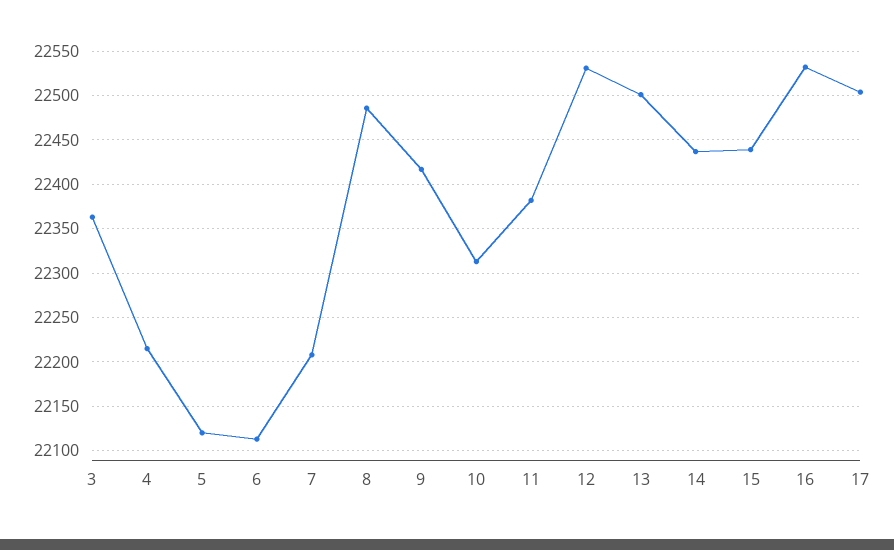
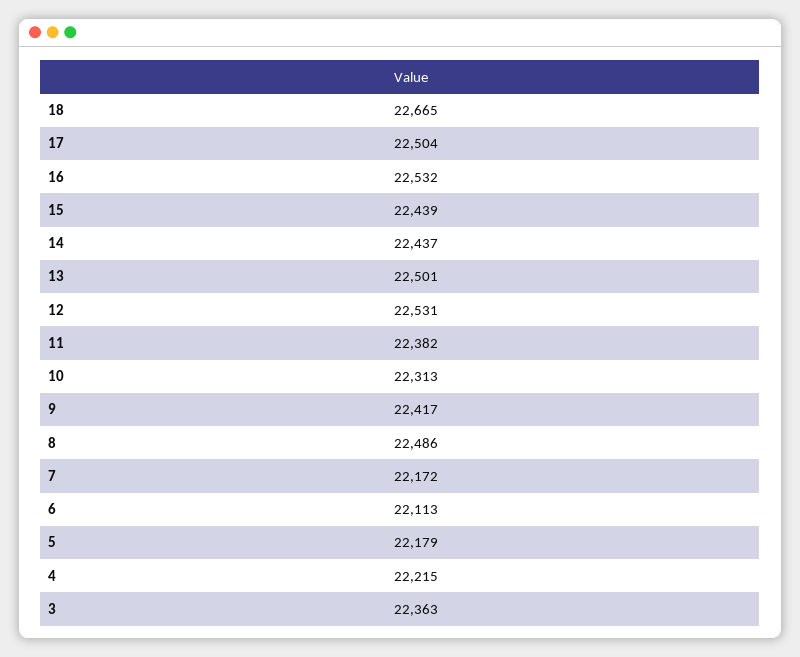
  {
    "3": 22363,
    "4": 22215,
-   "5": 22120,
+   "5": 22179,
    "6": 22113,
-   "7": 22210,
+   "7": 22172,
    "8": 22486,
    "9": 22417,
    "10": 22313,
    "11": 22382,
    "12": 22531,
    "13": 22501,
    "14": 22437,
    "15": 22439,
    "16": 22532,
-   "17": 22504
+   "17": 22504,
+   "18": 22665
  }

